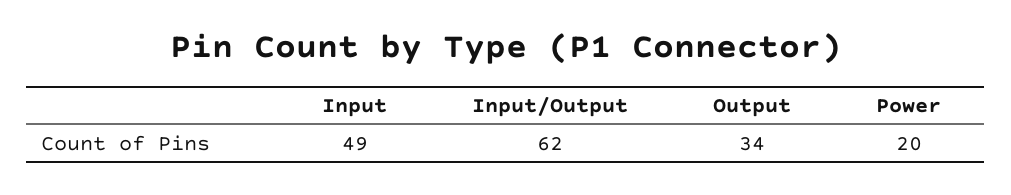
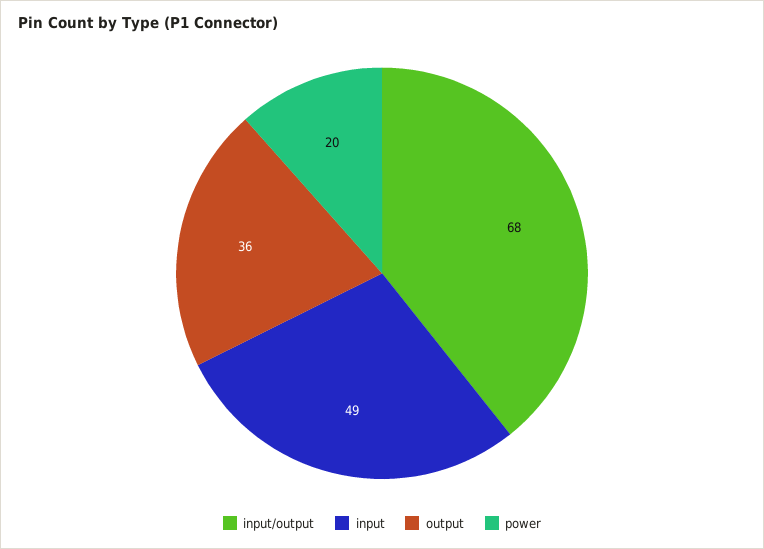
  {
    "Input": 49,
-   "Input/Output": 62,
+   "Input/Output": 68,
-   "Output": 34,
+   "Output": 36,
    "Power": 20
  }

